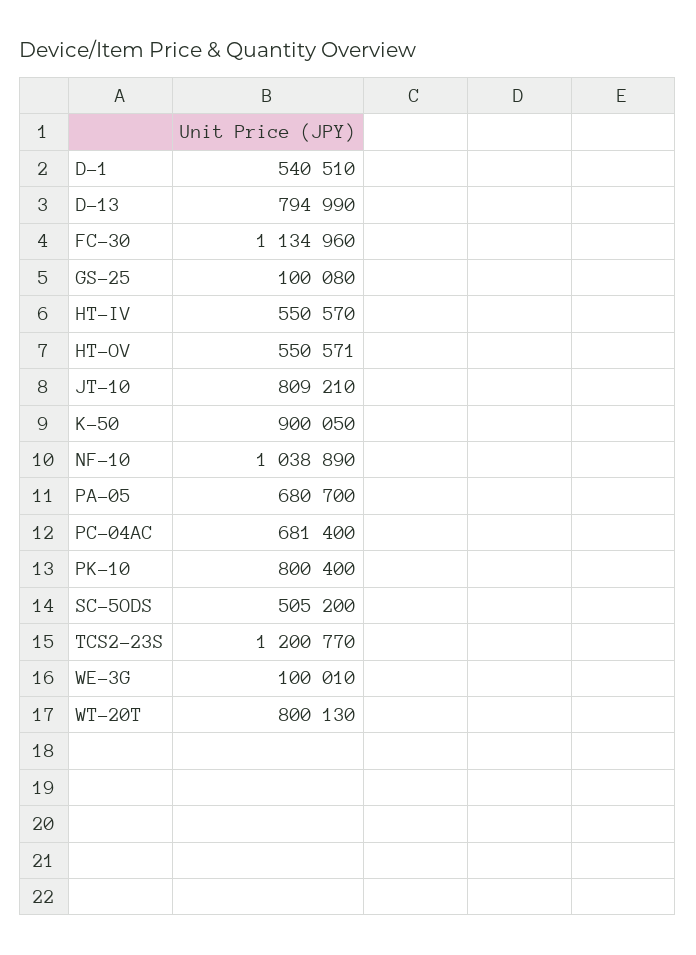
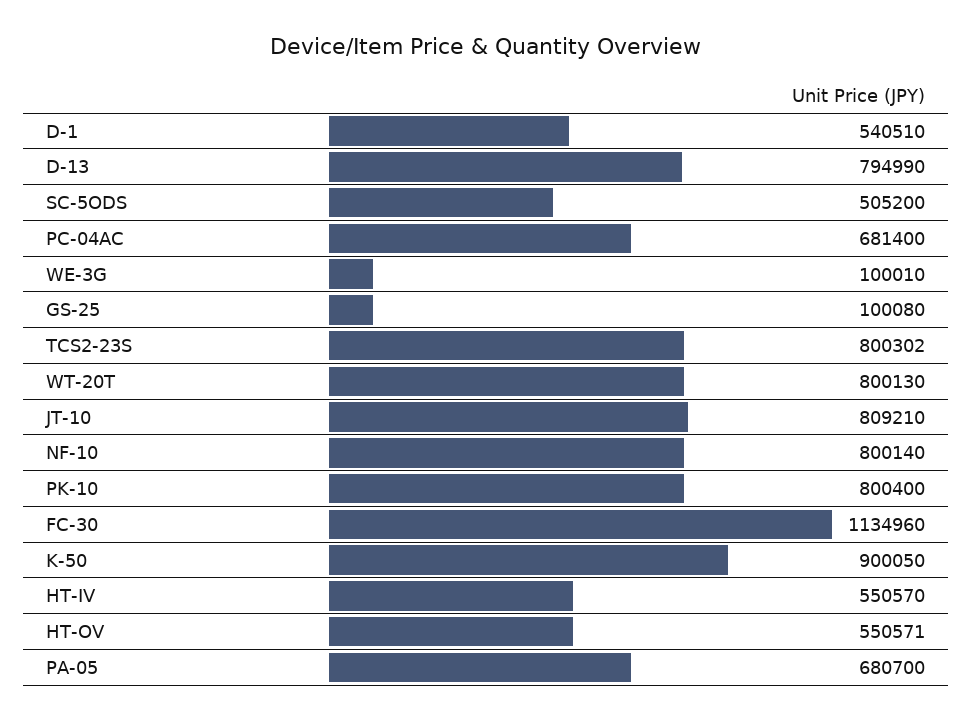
  {
    "D-1": 540510,
    "D-13": 794990,
    "FC-30": 1134960,
    "GS-25": 100080,
    "HT-IV": 550570,
    "HT-OV": 550571,
    "JT-10": 809210,
    "K-50": 900050,
-   "NF-10": 1038890,
+   "NF-10": 800140,
    "PA-05": 680700,
    "PC-04AC": 681400,
    "PK-10": 800400,
    "SC-5ODS": 505200,
-   "TCS2-23S": 1200770,
+   "TCS2-23S": 800302,
    "WE-3G": 100010,
    "WT-20T": 800130
  }

